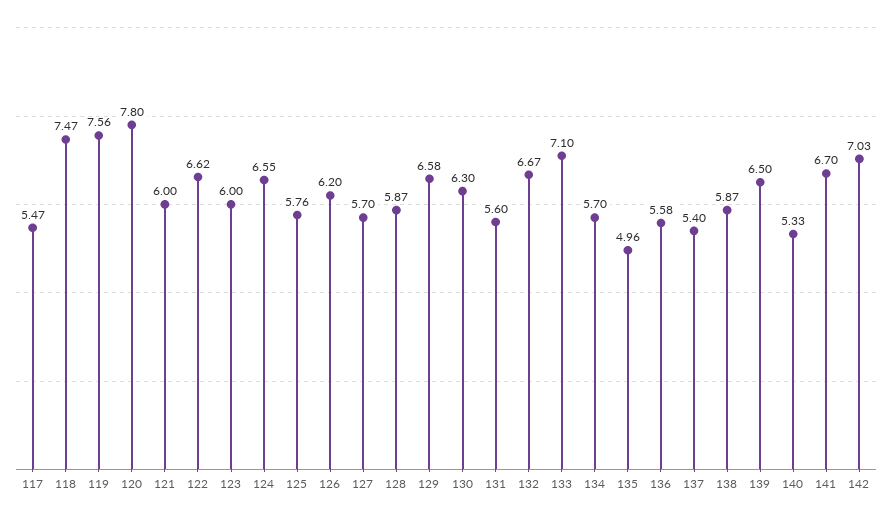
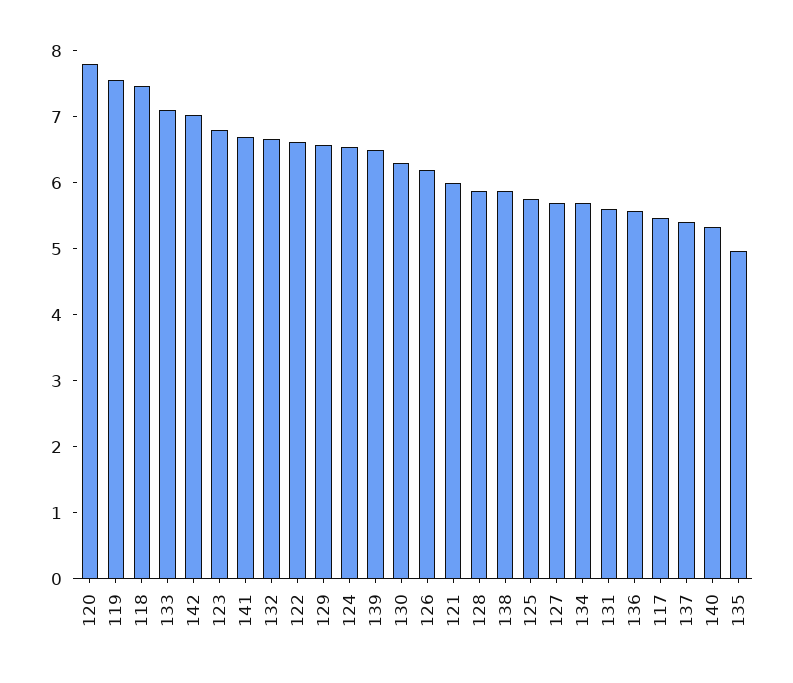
  {
    "117": 5.47,
    "118": 7.47,
    "119": 7.56,
    "120": 7.8,
    "121": 6,
    "122": 6.62,
-   "123": 6,
+   "123": 6.8,
    "124": 6.55,
    "125": 5.76,
    "126": 6.2,
    "127": 5.7,
    "128": 5.87,
    "129": 6.58,
    "130": 6.3,
    "131": 5.6,
    "132": 6.67,
    "133": 7.1,
    "134": 5.7,
    "135": 4.96,
    "136": 5.58,
    "137": 5.4,
    "138": 5.87,
    "139": 6.5,
    "140": 5.33,
    "141": 6.7,
    "142": 7.03
  }

